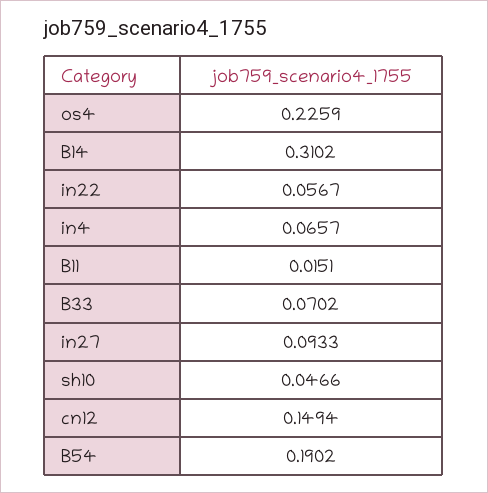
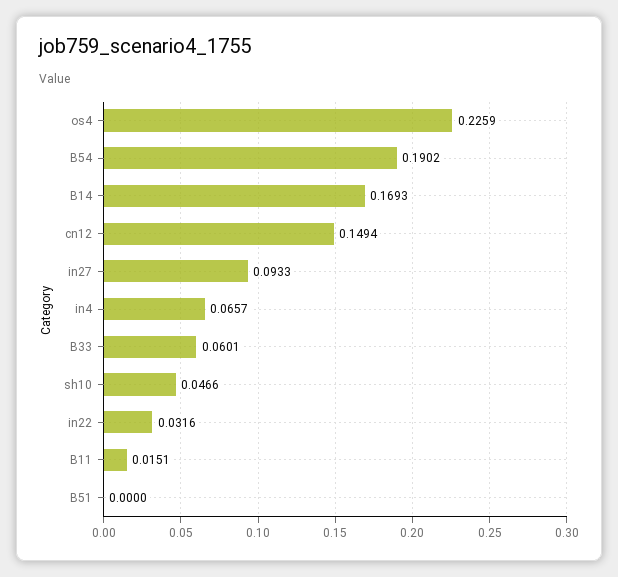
  {
    "os4": 0.2259,
-   "B14": 0.3102,
+   "B14": 0.1693,
-   "in22": 0.0567,
+   "in22": 0.0316,
    "in4": 0.0657,
    "B11": 0.0151,
-   "B33": 0.0702,
+   "B33": 0.0601,
    "in27": 0.0933,
    "sh10": 0.0466,
    "cn12": 0.1494,
-   "B54": 0.1902
+   "B54": 0.1902,
+   "B51": 0
  }

